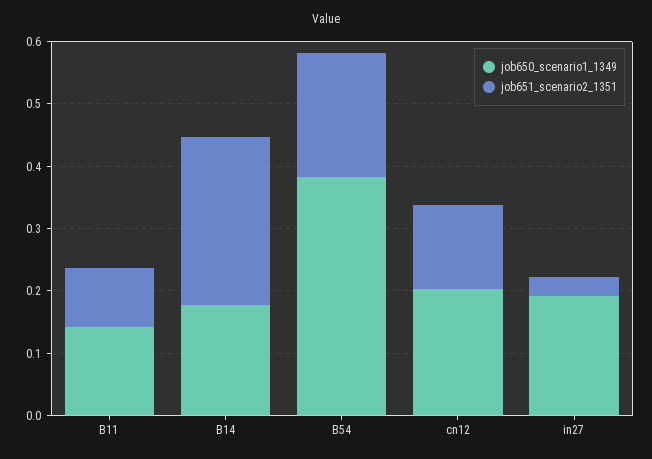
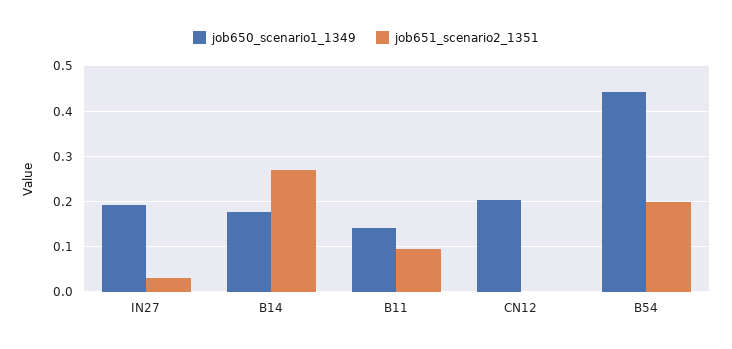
  {
    "job650_scenario1_1349": {
      "B11": 0.14,
      "B14": 0.18,
-     "B54": 0.38,
+     "B54": 0.44,
      "cn12": 0.2,
      "in27": 0.2
    },
    "job651_scenario2_1351": {
      "B11": 0.1,
      "B14": 0.26,
      "B54": 0.2,
-     "cn12": 0.14,
+     "cn12": 0,
      "in27": 0.02
    }
  }

